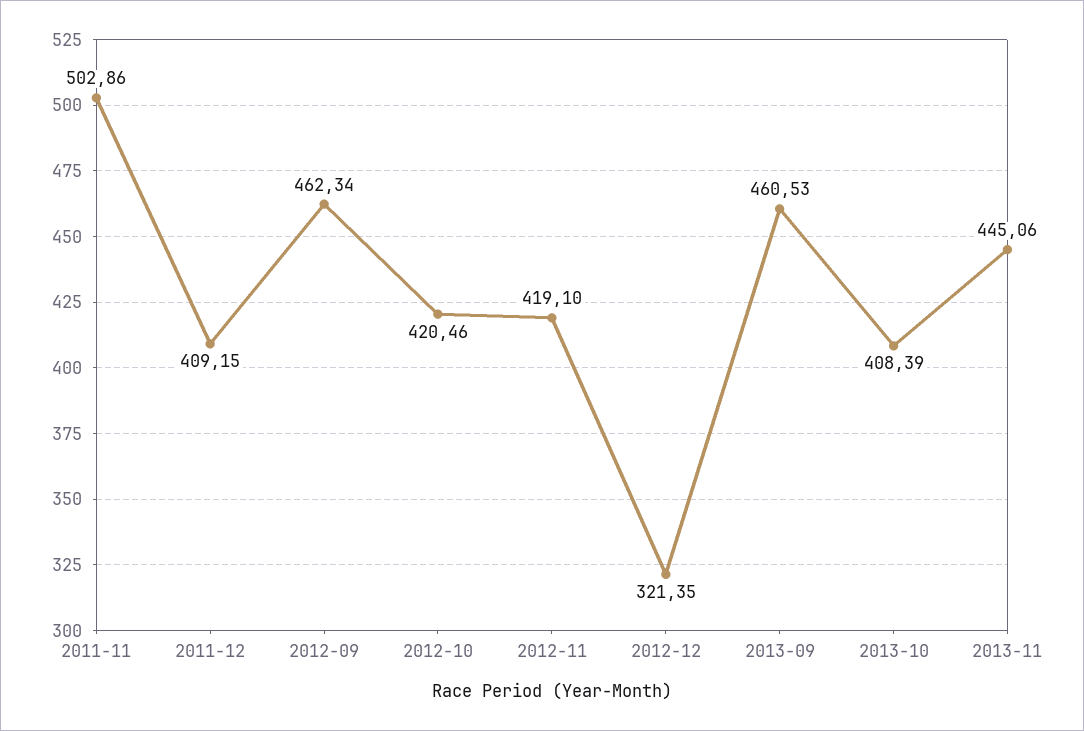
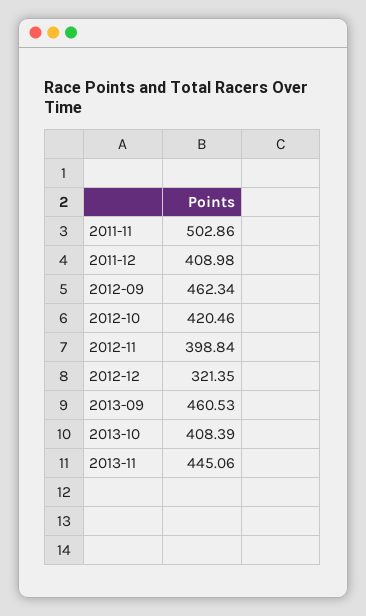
  {
    "2011-11": 502.86,
-   "2011-12": 409.15,
+   "2011-12": 408.98,
    "2012-09": 462.34,
    "2012-10": 420.46,
-   "2012-11": 419.1,
+   "2012-11": 398.84,
    "2012-12": 321.35,
    "2013-09": 460.53,
    "2013-10": 408.39,
    "2013-11": 445.06
  }

